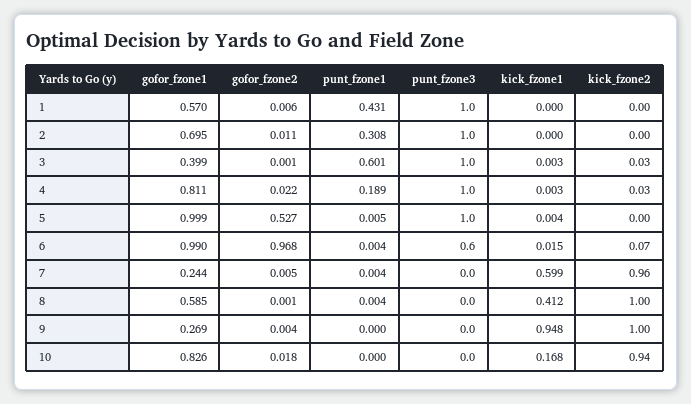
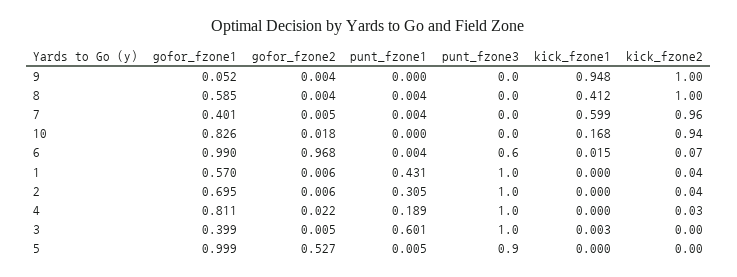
  {
    "gofor_fzone1": {
      "1": 0.57,
      "2": 0.695,
      "3": 0.399,
      "4": 0.811,
      "5": 0.999,
      "6": 0.99,
-     "7": 0.244,
+     "7": 0.401,
      "8": 0.585,
-     "9": 0.269,
+     "9": 0.052,
      "10": 0.826
    },
    "gofor_fzone2": {
      "1": 0.006,
-     "2": 0.011,
+     "2": 0.006,
-     "3": 0.001,
+     "3": 0.005,
      "4": 0.022,
      "5": 0.527,
      "6": 0.968,
      "7": 0.005,
-     "8": 0.001,
+     "8": 0.004,
      "9": 0.004,
      "10": 0.018
    },
    "punt_fzone1": {
      "1": 0.431,
-     "2": 0.308,
+     "2": 0.305,
      "3": 0.601,
      "4": 0.189,
      "5": 0.005,
      "6": 0.004,
      "7": 0.004,
      "8": 0.004,
      "9": 0,
      "10": 0
    },
    "punt_fzone3": {
      "1": 1,
      "2": 1,
      "3": 1,
      "4": 1,
-     "5": 1,
+     "5": 0.9,
      "6": 0.6,
      "7": 0,
      "8": 0,
      "9": 0,
      "10": 0
    },
    "kick_fzone1": {
      "1": 0,
      "2": 0,
      "3": 0.003,
-     "4": 0.003,
+     "4": 0,
-     "5": 0.004,
+     "5": 0,
      "6": 0.015,
      "7": 0.599,
      "8": 0.412,
      "9": 0.948,
      "10": 0.168
    },
    "kick_fzone2": {
-     "1": 0,
+     "1": 0.04,
-     "2": 0,
+     "2": 0.04,
-     "3": 0.03,
+     "3": 0,
      "4": 0.03,
      "5": 0,
      "6": 0.07,
      "7": 0.96,
      "8": 1,
      "9": 1,
      "10": 0.94
    }
  }

